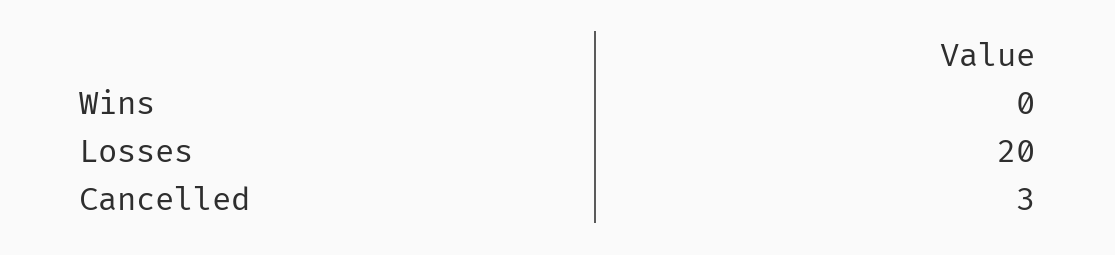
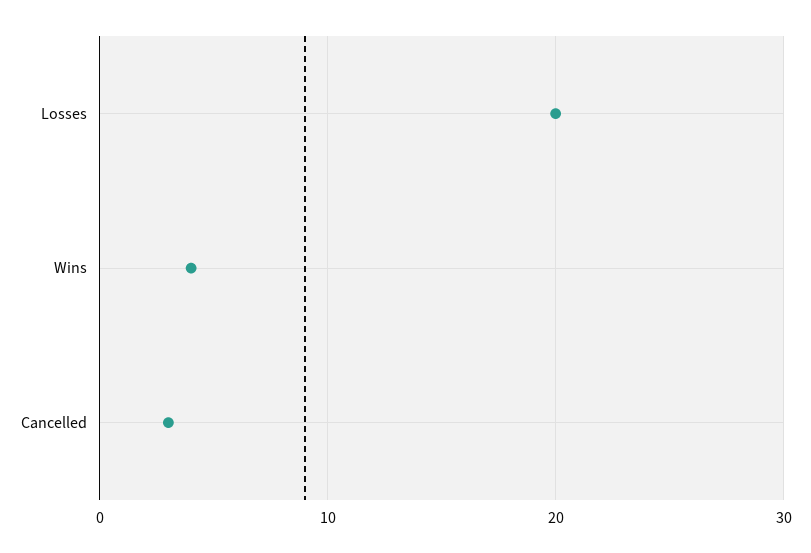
  {
-   "Wins": 0,
+   "Wins": 4,
    "Losses": 20,
    "Cancelled": 3
  }

